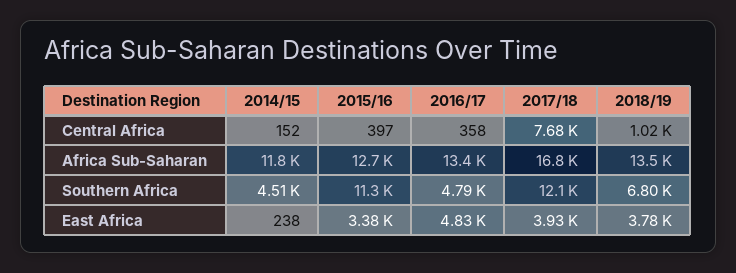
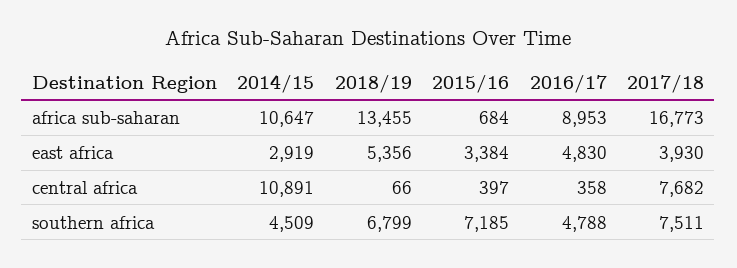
  {
    "2014/15": {
-     "Central Africa": 152,
+     "Central Africa": 10891,
-     "Africa Sub-Saharan": 11800,
+     "Africa Sub-Saharan": 10647,
      "Southern Africa": 4509,
-     "East Africa": 238
+     "East Africa": 2919
    },
    "2015/16": {
      "Central Africa": 397,
-     "Africa Sub-Saharan": 12700,
+     "Africa Sub-Saharan": 684,
-     "Southern Africa": 11300,
+     "Southern Africa": 7185,
      "East Africa": 3384
    },
    "2016/17": {
      "Central Africa": 358,
-     "Africa Sub-Saharan": 13400,
+     "Africa Sub-Saharan": 8953,
      "Southern Africa": 4788,
      "East Africa": 4830
    },
    "2017/18": {
      "Central Africa": 7682,
      "Africa Sub-Saharan": 16773,
-     "Southern Africa": 12100,
+     "Southern Africa": 7511,
      "East Africa": 3930
    },
    "2018/19": {
-     "Central Africa": 1020,
+     "Central Africa": 66,
      "Africa Sub-Saharan": 13455,
      "Southern Africa": 6799,
-     "East Africa": 3780
+     "East Africa": 5356
    }
  }

